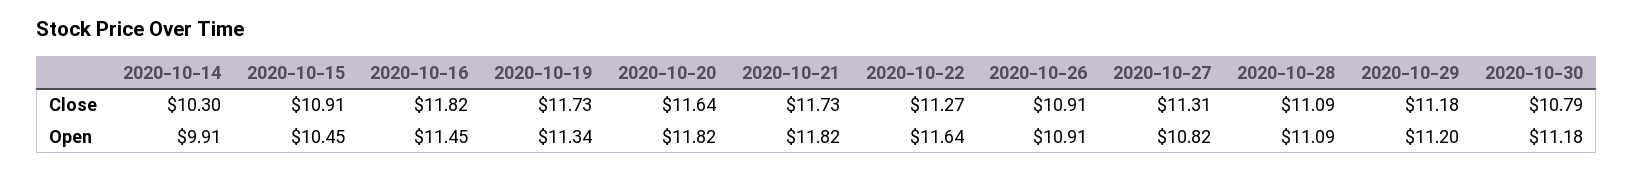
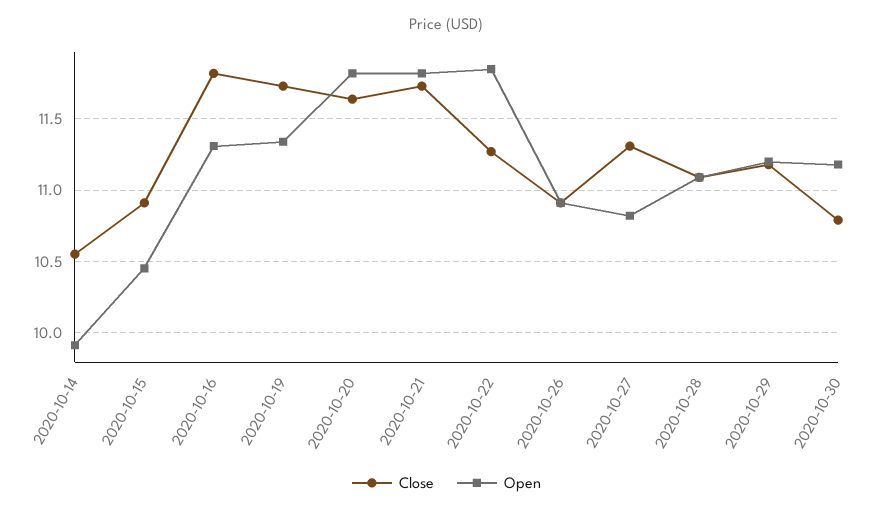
  {
    "Close": {
-     "2020-10-14": 10.3,
+     "2020-10-14": 10.55,
      "2020-10-15": 10.91,
      "2020-10-16": 11.82,
      "2020-10-19": 11.73,
      "2020-10-20": 11.64,
      "2020-10-21": 11.73,
      "2020-10-22": 11.27,
      "2020-10-26": 10.91,
      "2020-10-27": 11.31,
      "2020-10-28": 11.09,
      "2020-10-29": 11.18,
      "2020-10-30": 10.79
    },
    "Open": {
      "2020-10-14": 9.91,
      "2020-10-15": 10.45,
-     "2020-10-16": 11.45,
+     "2020-10-16": 11.3,
      "2020-10-19": 11.34,
      "2020-10-20": 11.82,
      "2020-10-21": 11.82,
-     "2020-10-22": 11.64,
+     "2020-10-22": 11.85,
      "2020-10-26": 10.91,
      "2020-10-27": 10.82,
      "2020-10-28": 11.09,
      "2020-10-29": 11.2,
      "2020-10-30": 11.18
    }
  }

